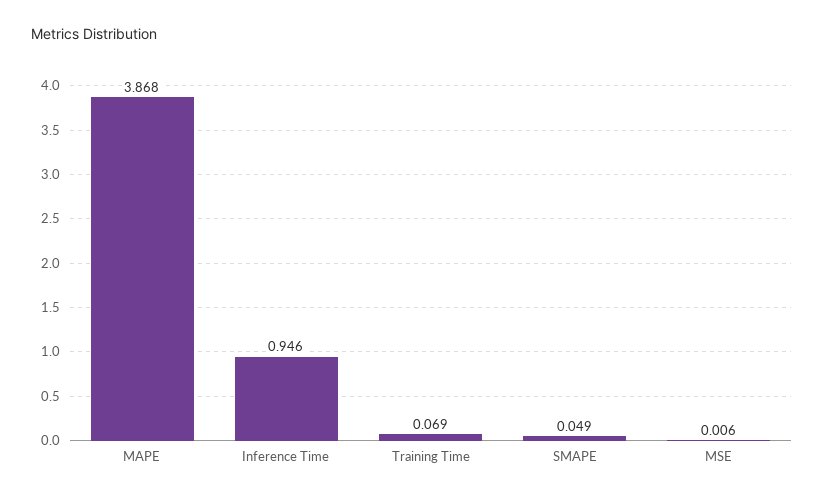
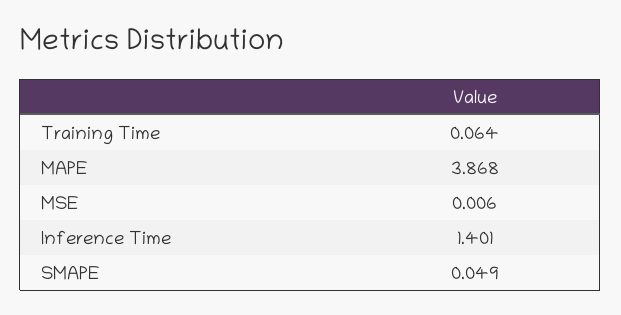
  {
    "MAPE": 3.868,
-   "Inference Time": 0.946,
+   "Inference Time": 1.401,
-   "Training Time": 0.069,
+   "Training Time": 0.064,
    "SMAPE": 0.049,
    "MSE": 0.006
  }

